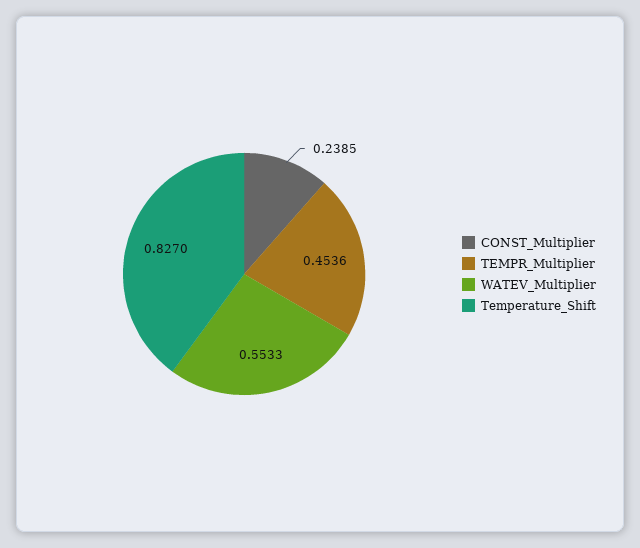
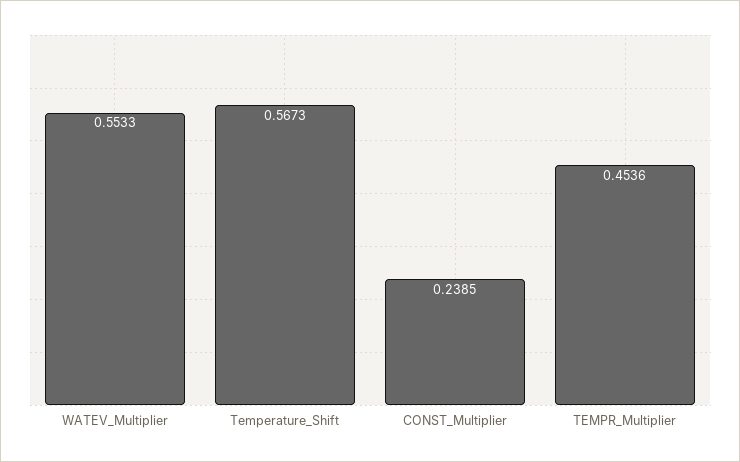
  {
    "CONST_Multiplier": 0.2385,
    "TEMPR_Multiplier": 0.4536,
    "WATEV_Multiplier": 0.5533,
-   "Temperature_Shift": 0.827
+   "Temperature_Shift": 0.5673
  }

